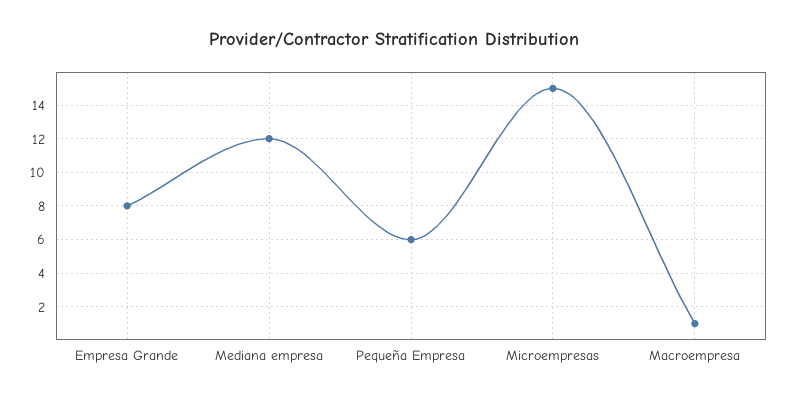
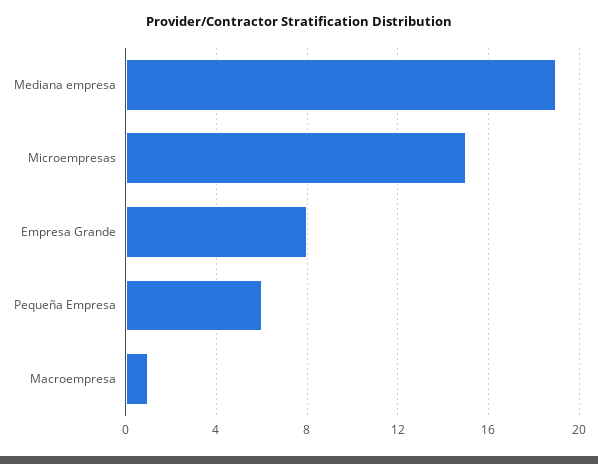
  {
    "Empresa Grande": 8,
-   "Mediana empresa": 12,
+   "Mediana empresa": 19,
    "Pequeña Empresa": 6,
    "Microempresas": 15,
    "Macroempresa": 1
  }

